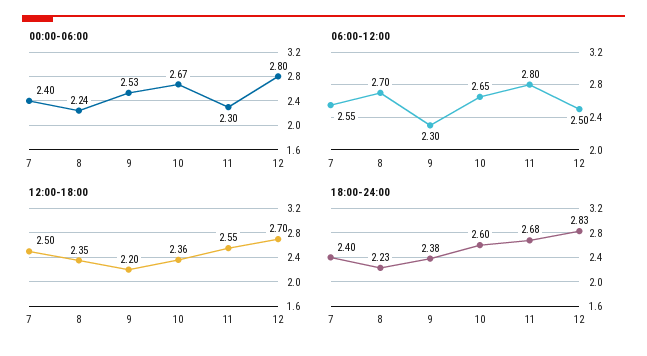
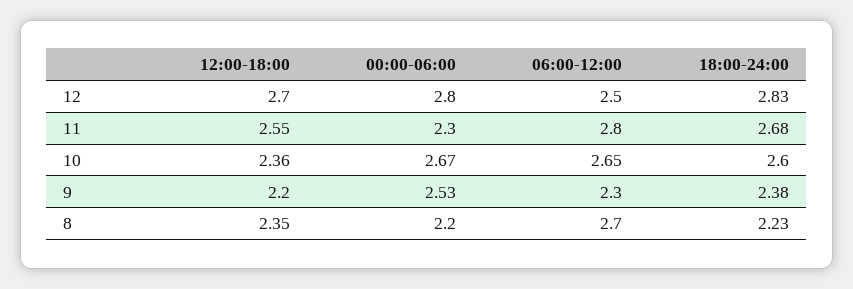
  {
    "00:00-06:00": {
-     "7": 2.4,
-     "8": 2.24,
+     "8": 2.2,
      "9": 2.53,
      "10": 2.67,
      "11": 2.3,
      "12": 2.8
    },
    "06:00-12:00": {
-     "7": 2.55,
      "8": 2.7,
      "9": 2.3,
      "10": 2.65,
      "11": 2.8,
      "12": 2.5
    },
    "12:00-18:00": {
-     "7": 2.5,
      "8": 2.35,
      "9": 2.2,
      "10": 2.36,
      "11": 2.55,
      "12": 2.7
    },
    "18:00-24:00": {
-     "7": 2.4,
      "8": 2.23,
      "9": 2.38,
      "10": 2.6,
      "11": 2.68,
      "12": 2.83
    }
  }

